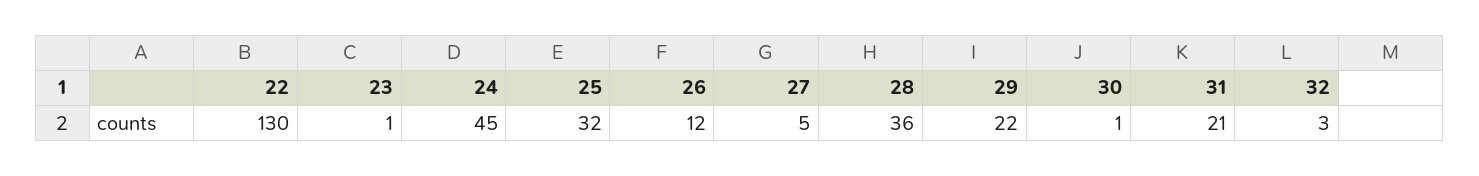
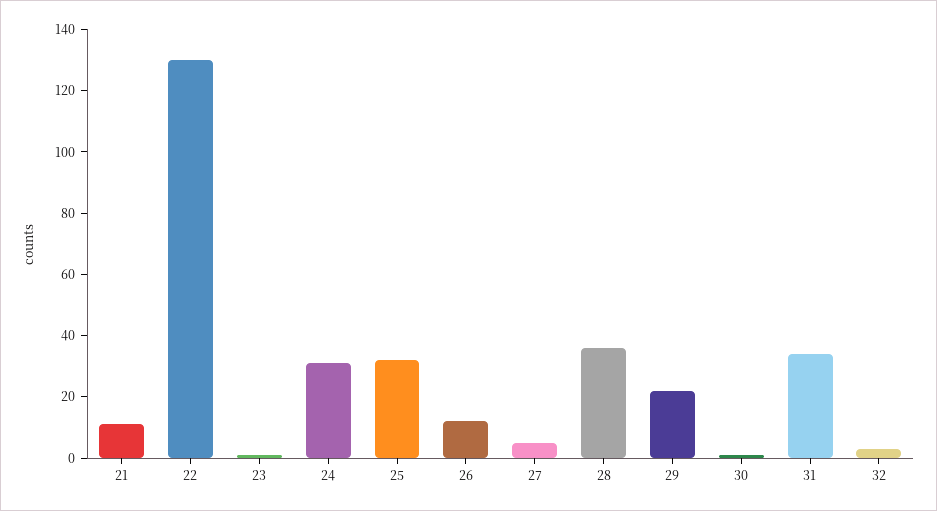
  {
    "22": 130,
    "23": 1,
-   "24": 45,
+   "24": 30,
    "25": 32,
    "26": 12,
    "27": 5,
    "28": 36,
    "29": 22,
    "30": 1,
-   "31": 21,
+   "31": 35,
-   "32": 3
+   "32": 3,
+   "21": 10
  }

